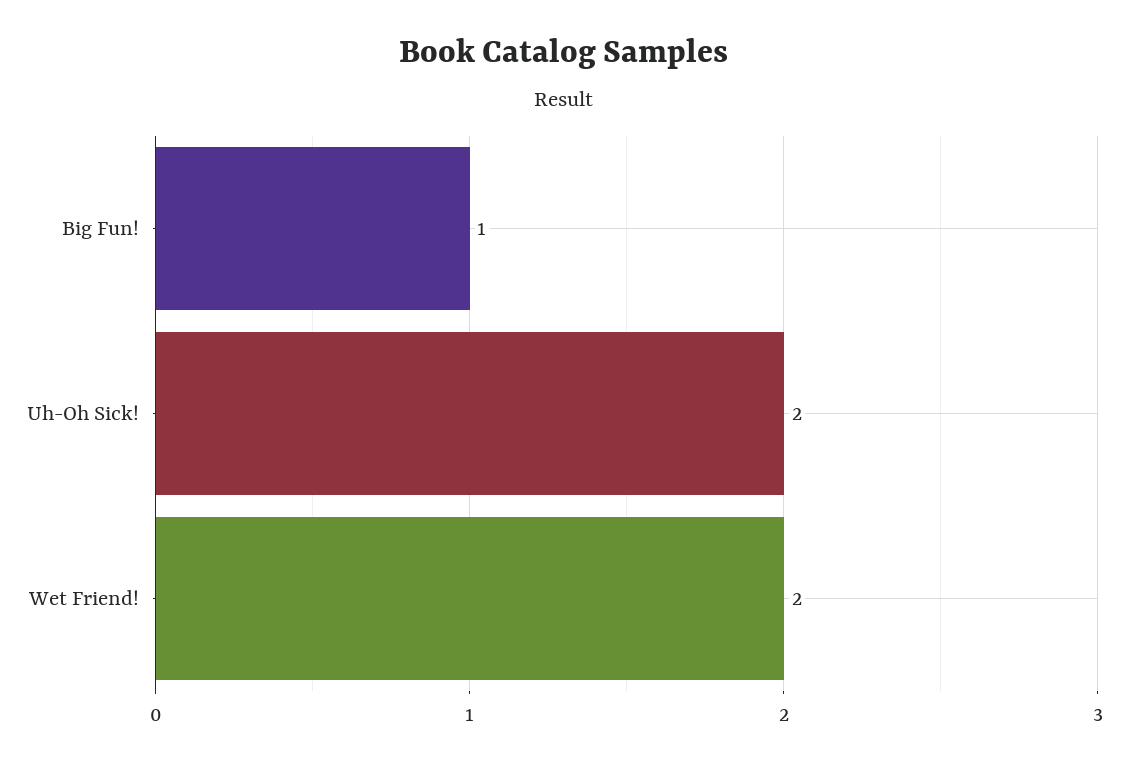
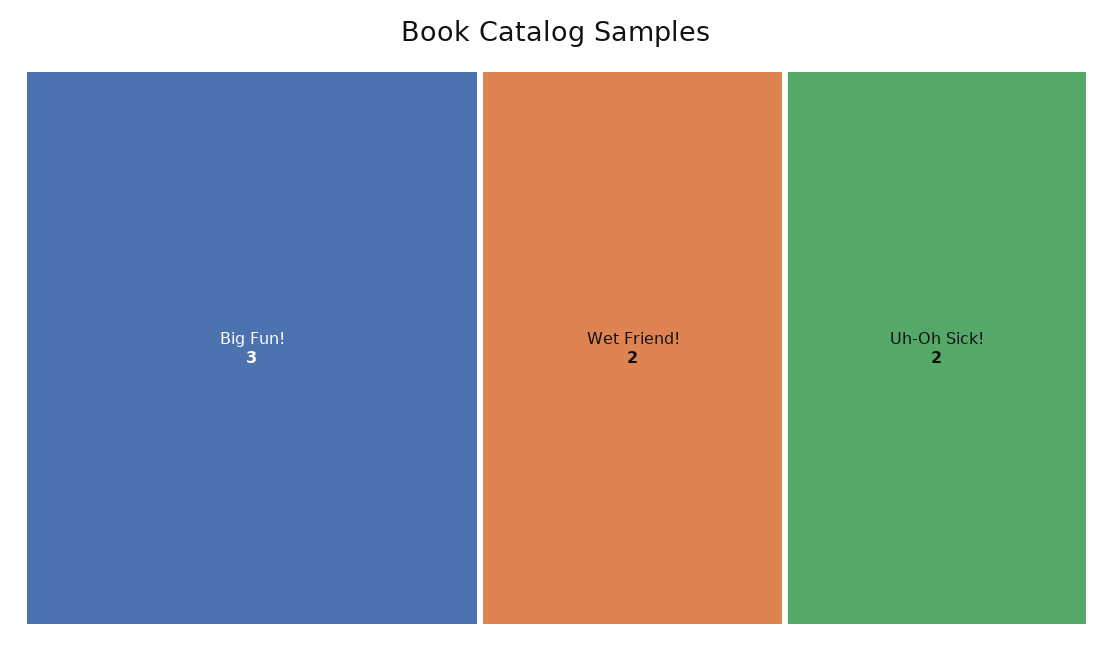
  {
-   "Big Fun!": 1,
+   "Big Fun!": 3,
    "Uh-Oh Sick!": 2,
    "Wet Friend!": 2
  }

